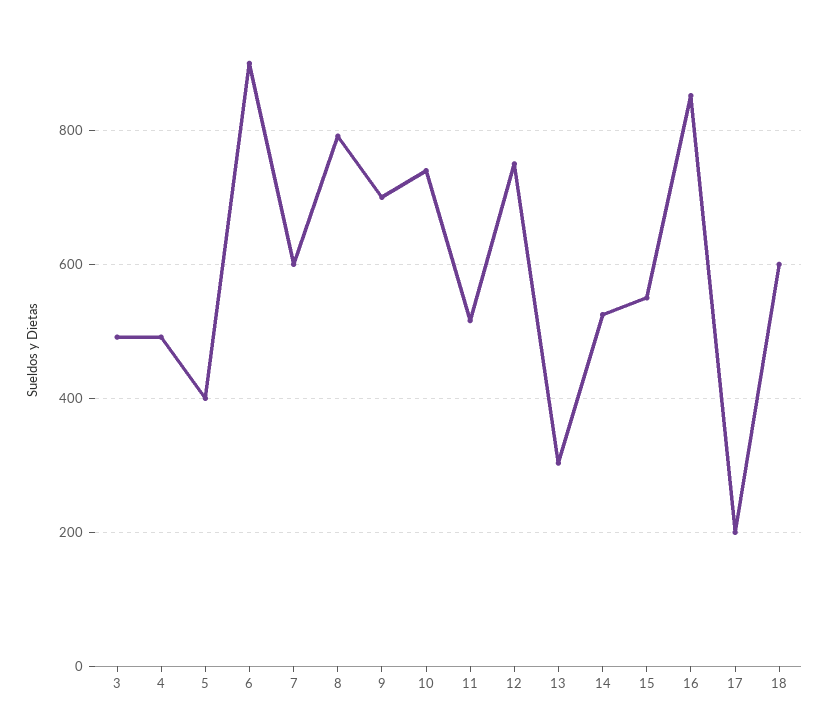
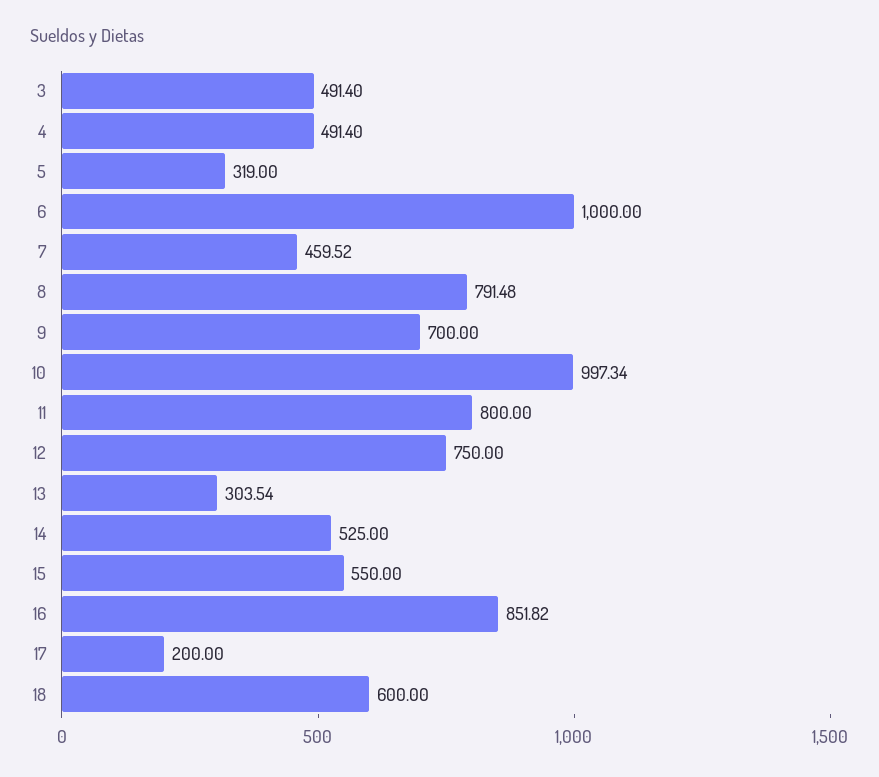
  {
    "3": 491.4,
    "4": 491.4,
-   "5": 400,
+   "5": 319,
-   "6": 900,
+   "6": 1000,
-   "7": 600,
+   "7": 459.52,
    "8": 791.48,
    "9": 700,
-   "10": 740,
+   "10": 997.34,
-   "11": 520,
+   "11": 800,
    "12": 750,
    "13": 303.54,
    "14": 525,
    "15": 550,
    "16": 851.82,
    "17": 200,
    "18": 600
  }

